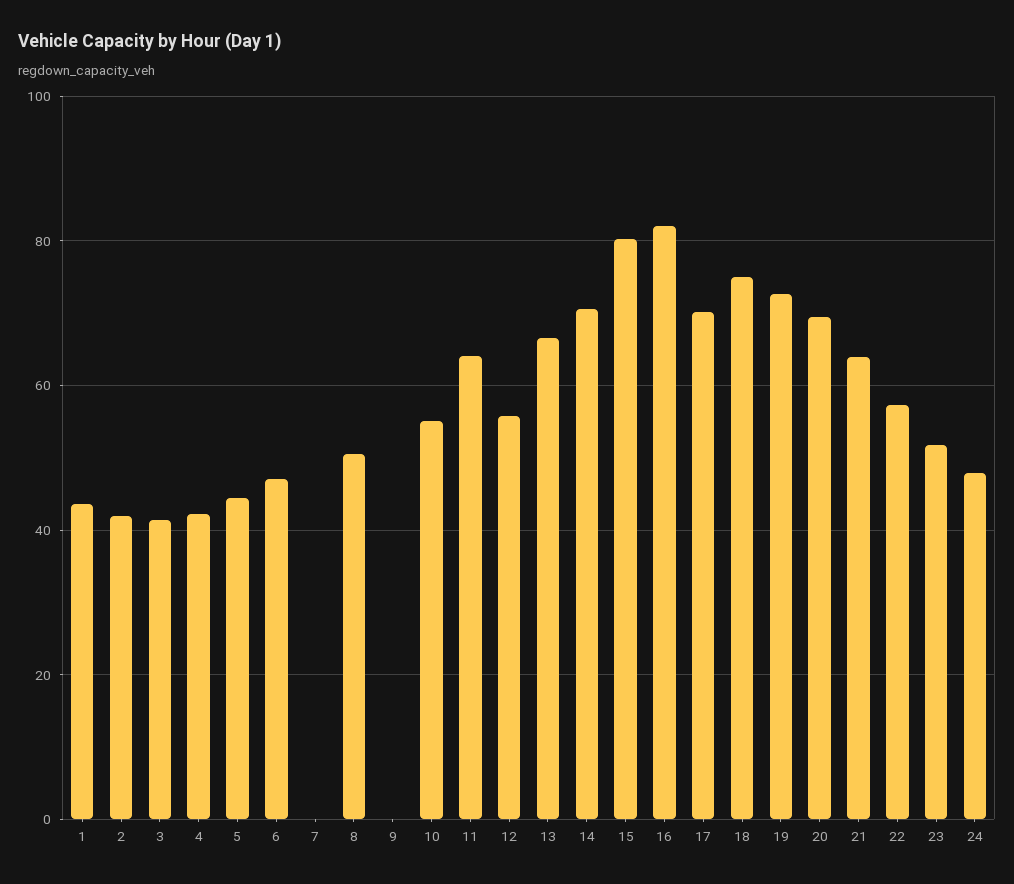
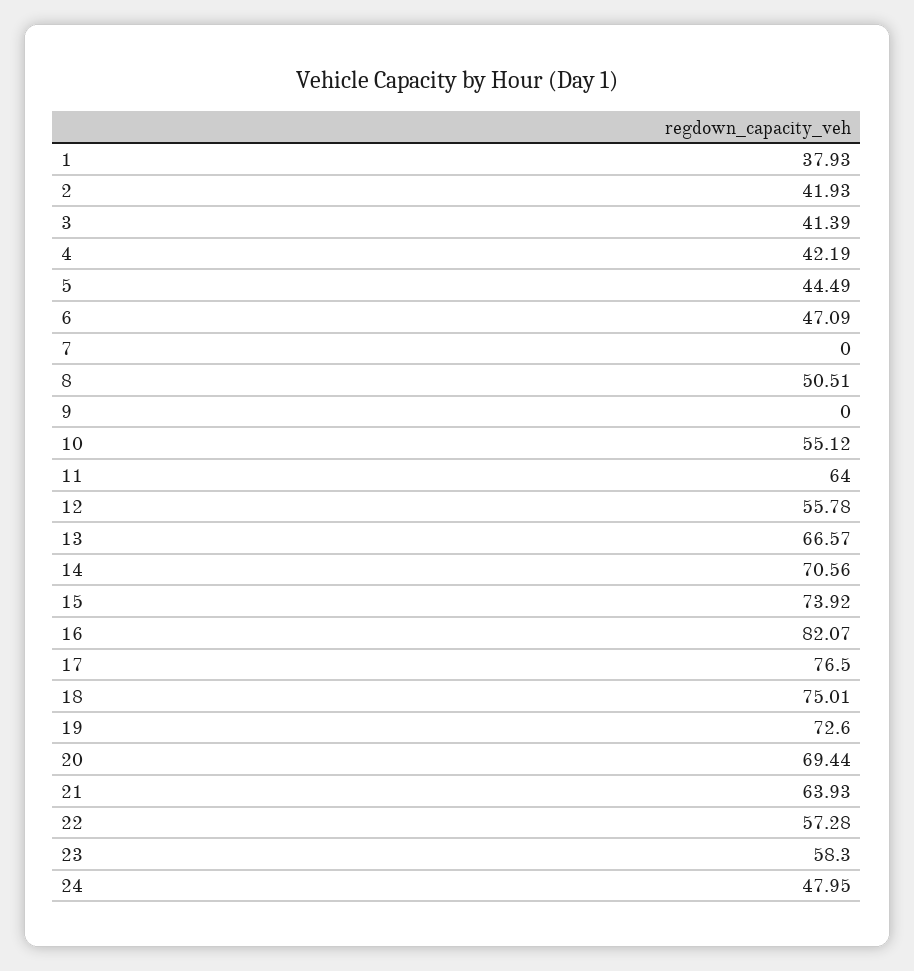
  {
-   "1": 44,
+   "1": 37.93,
    "2": 41.93,
    "3": 41.39,
    "4": 42.19,
    "5": 44.49,
    "6": 47.09,
    "7": 0,
    "8": 50.51,
    "9": 0,
    "10": 55.12,
    "11": 64,
    "12": 55.78,
    "13": 66.57,
    "14": 70.56,
-   "15": 80,
+   "15": 73.92,
    "16": 82.07,
-   "17": 70,
+   "17": 76.5,
    "18": 75.01,
    "19": 72.6,
    "20": 69.44,
    "21": 63.93,
    "22": 57.28,
-   "23": 52,
+   "23": 58.3,
    "24": 47.95
  }

